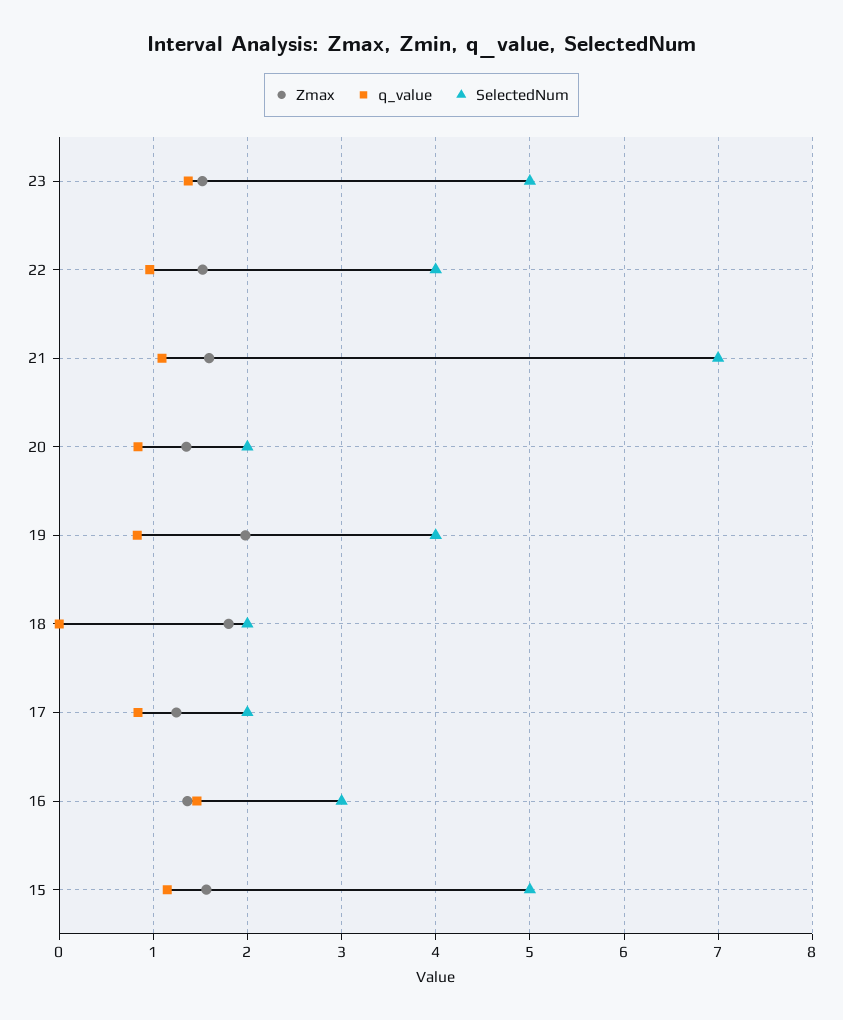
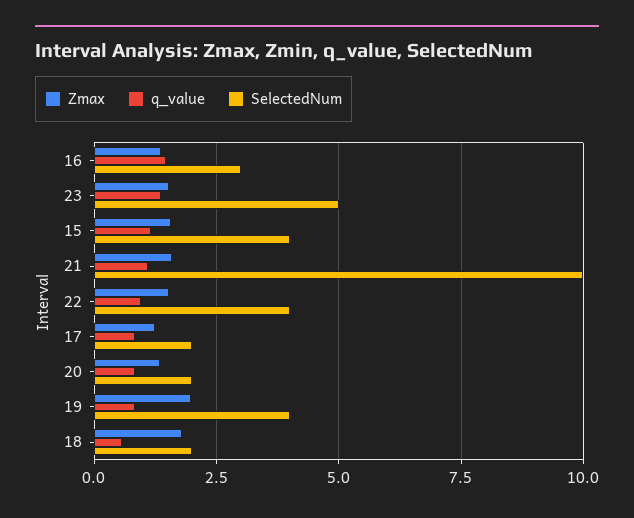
  {
    "Zmax": {
      "23": 1.5,
      "22": 1.5,
      "21": 1.6,
      "20": 1.4,
      "19": 2,
      "18": 1.8,
      "17": 1.2,
      "16": 1.4,
      "15": 1.6
    },
    "q_value": {
      "23": 1.4,
      "22": 1,
      "21": 1.1,
      "20": 0.8,
      "19": 0.8,
-     "18": 0,
+     "18": 0.5,
      "17": 0.8,
      "16": 1.5,
      "15": 1.1
    },
    "SelectedNum": {
      "23": 5,
      "22": 4,
-     "21": 7,
+     "21": 10,
      "20": 2,
      "19": 4,
      "18": 2,
      "17": 2,
      "16": 3,
-     "15": 5
+     "15": 4
    }
  }

